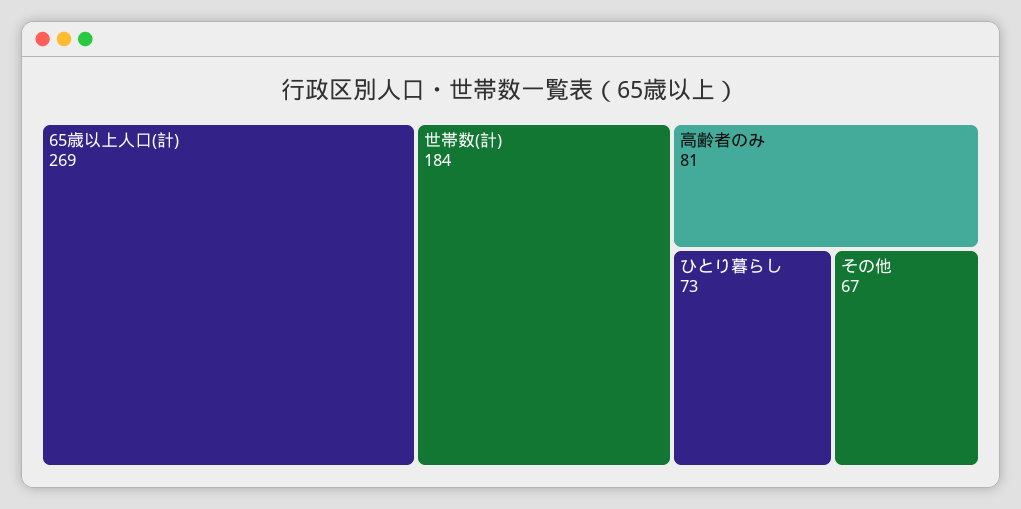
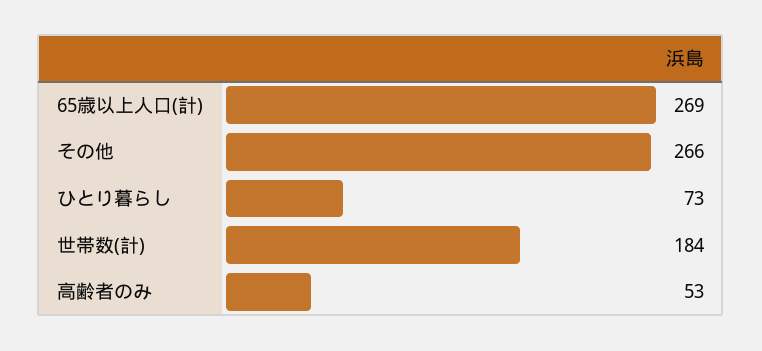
  {
    "65歳以上人口(計)": 269,
    "世帯数(計)": 184,
-   "高齢者のみ": 81,
+   "高齢者のみ": 53,
    "ひとり暮らし": 73,
-   "その他": 67
+   "その他": 266
  }

